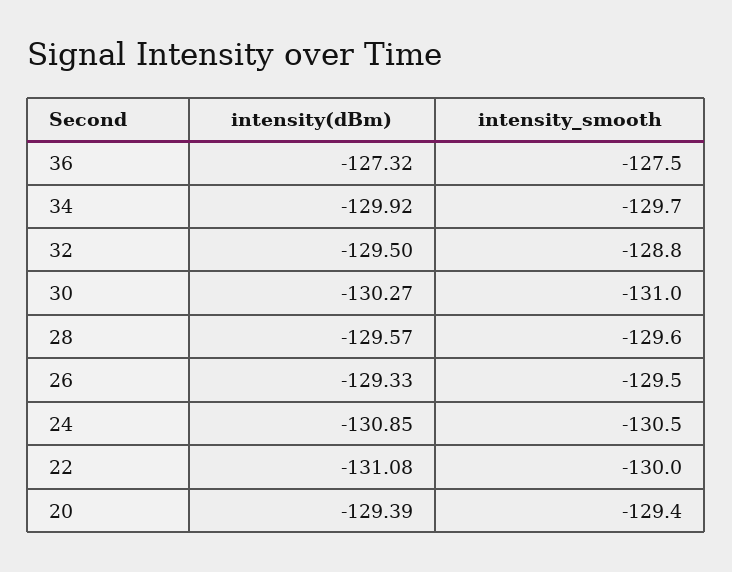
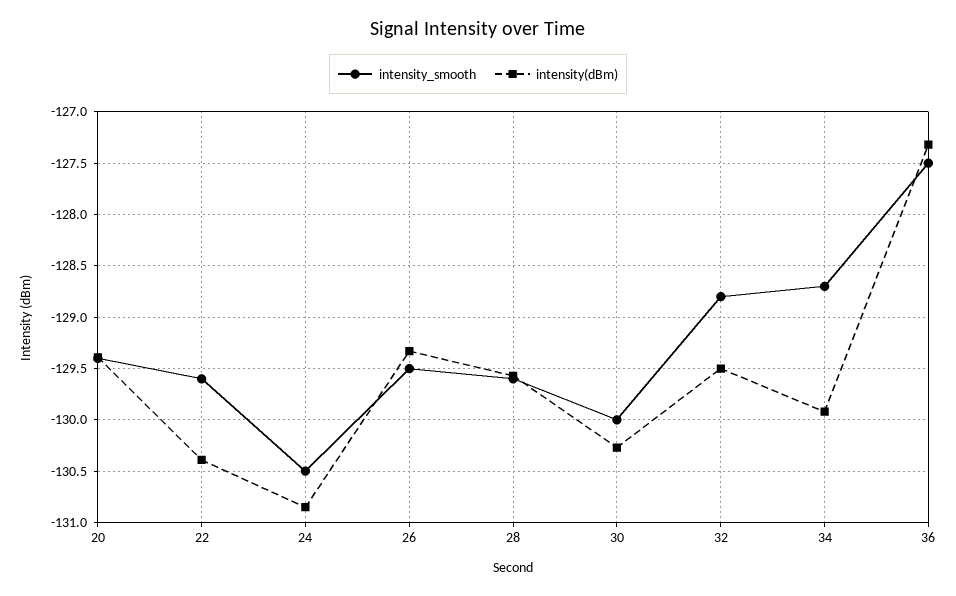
  {
    "intensity(dBm)": {
      "36": -127.32,
      "34": -129.92,
      "32": -129.5,
      "30": -130.27,
      "28": -129.57,
      "26": -129.33,
      "24": -130.85,
-     "22": -131.08,
+     "22": -130.4,
      "20": -129.39
    },
    "intensity_smooth": {
      "36": -127.5,
-     "34": -129.7,
+     "34": -128.7,
      "32": -128.8,
-     "30": -131,
+     "30": -130,
      "28": -129.6,
      "26": -129.5,
      "24": -130.5,
-     "22": -130,
+     "22": -129.6,
      "20": -129.4
    }
  }

